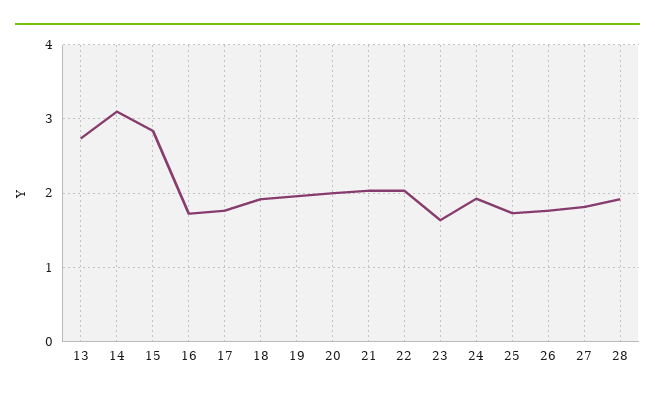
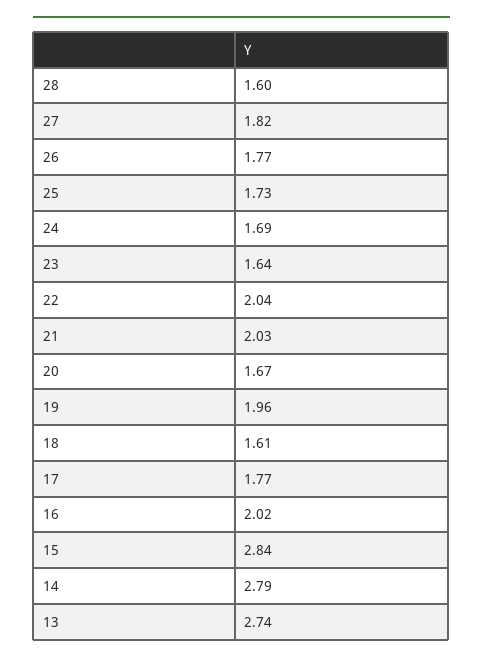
  {
    "13": 2.74,
-   "14": 3.1,
+   "14": 2.79,
    "15": 2.84,
-   "16": 1.7,
+   "16": 2.02,
    "17": 1.77,
-   "18": 1.9,
+   "18": 1.61,
    "19": 1.96,
-   "20": 2,
+   "20": 1.67,
    "21": 2.03,
    "22": 2.04,
    "23": 1.64,
-   "24": 1.9,
+   "24": 1.69,
    "25": 1.73,
    "26": 1.77,
    "27": 1.82,
-   "28": 1.9
+   "28": 1.6
  }

